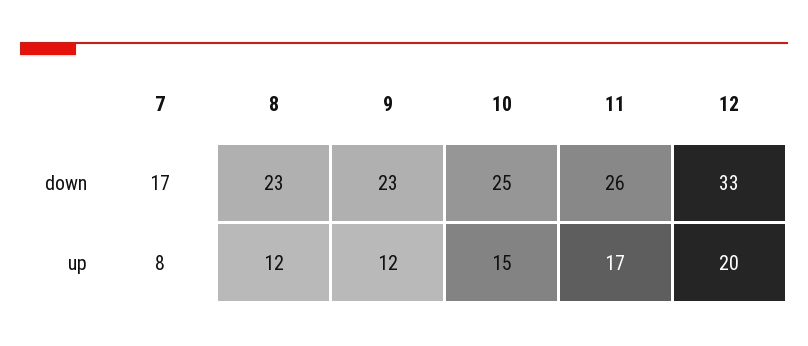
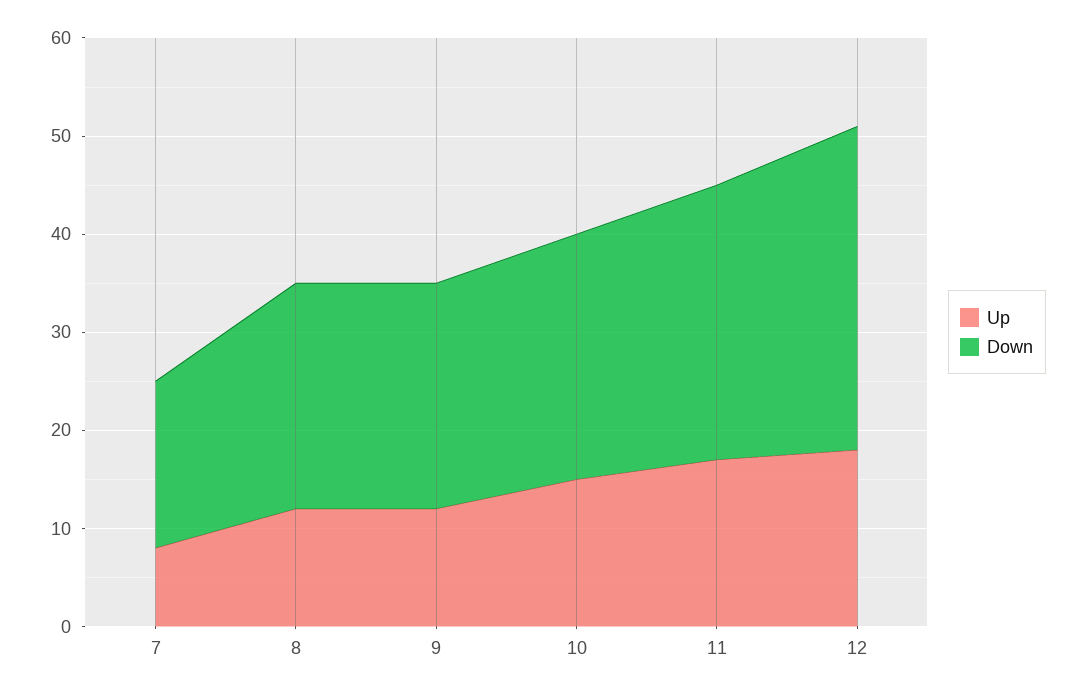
  {
    "down": {
      "7": 17,
      "8": 23,
      "9": 23,
      "10": 25,
-     "11": 26,
+     "11": 28,
      "12": 33
    },
    "up": {
      "7": 8,
      "8": 12,
      "9": 12,
      "10": 15,
      "11": 17,
-     "12": 20
+     "12": 18
    }
  }

